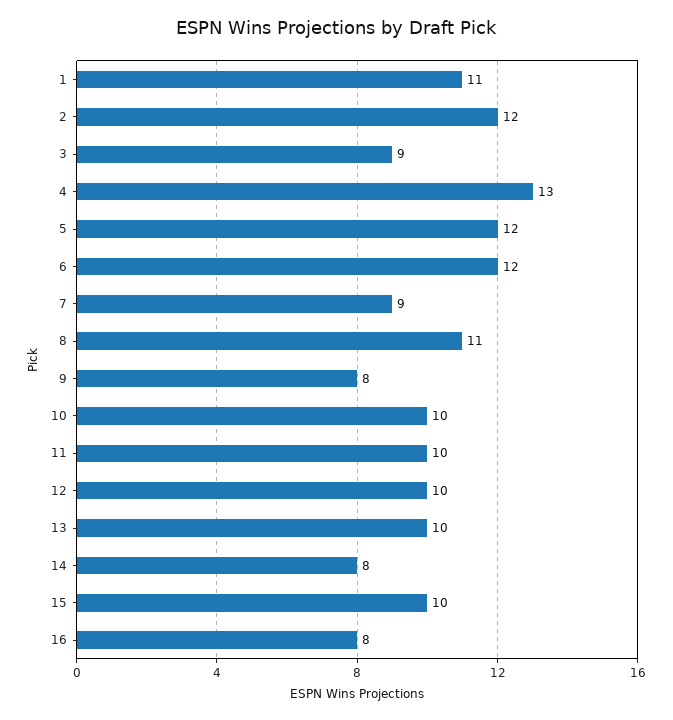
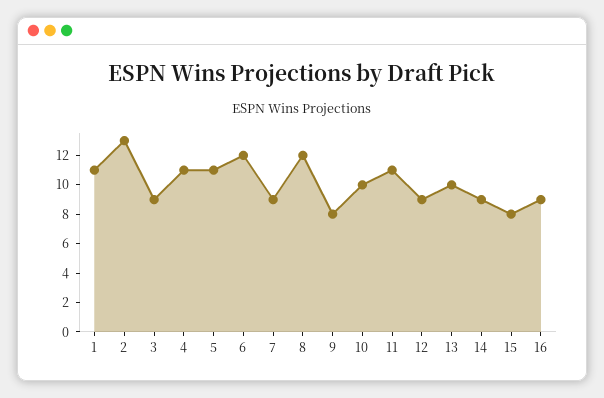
  {
    "1": 11,
-   "2": 12,
+   "2": 13,
    "3": 9,
-   "4": 13,
+   "4": 11,
-   "5": 12,
+   "5": 11,
    "6": 12,
    "7": 9,
-   "8": 11,
+   "8": 12,
    "9": 8,
    "10": 10,
-   "11": 10,
+   "11": 11,
-   "12": 10,
+   "12": 9,
    "13": 10,
-   "14": 8,
+   "14": 9,
-   "15": 10,
+   "15": 8,
-   "16": 8
+   "16": 9
  }

